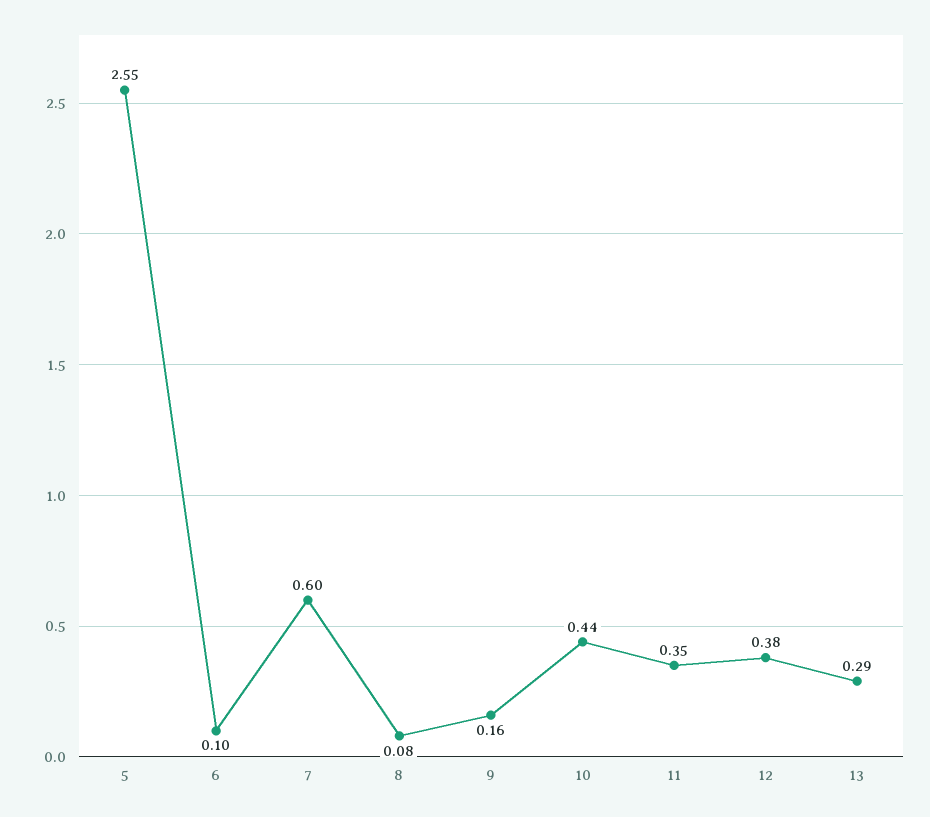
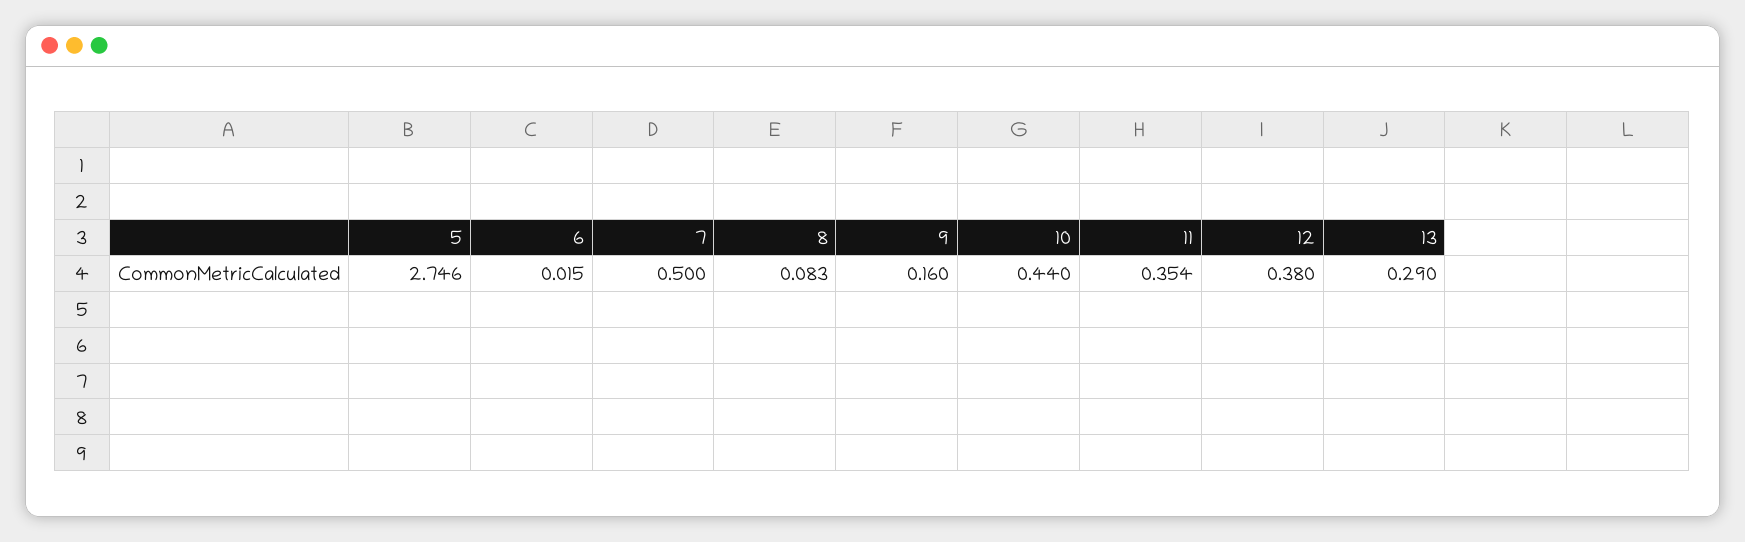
  {
-   "5": 2.55,
+   "5": 2.746,
-   "6": 0.1,
+   "6": 0.015,
-   "7": 0.6,
+   "7": 0.5,
    "8": 0.083,
    "9": 0.16,
    "10": 0.44,
    "11": 0.354,
    "12": 0.38,
    "13": 0.29
  }

